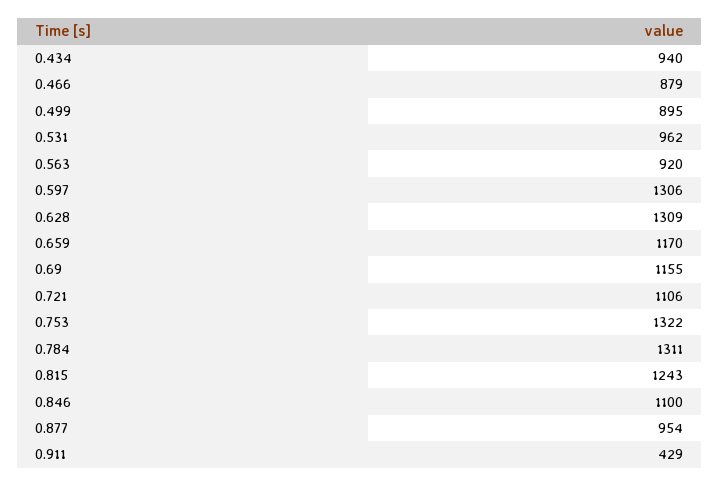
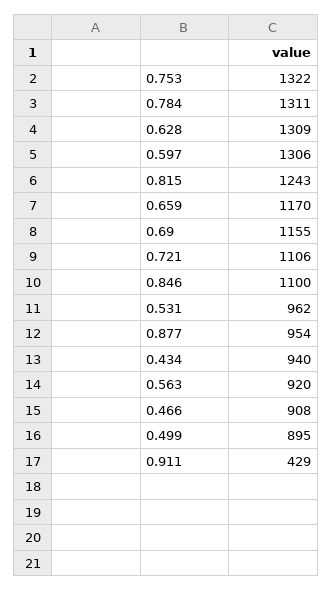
  {
    "0.434": 940,
-   "0.466": 879,
+   "0.466": 908,
    "0.499": 895,
    "0.531": 962,
    "0.563": 920,
    "0.597": 1306,
    "0.628": 1309,
    "0.659": 1170,
    "0.69": 1155,
    "0.721": 1106,
    "0.753": 1322,
    "0.784": 1311,
    "0.815": 1243,
    "0.846": 1100,
    "0.877": 954,
    "0.911": 429
  }

